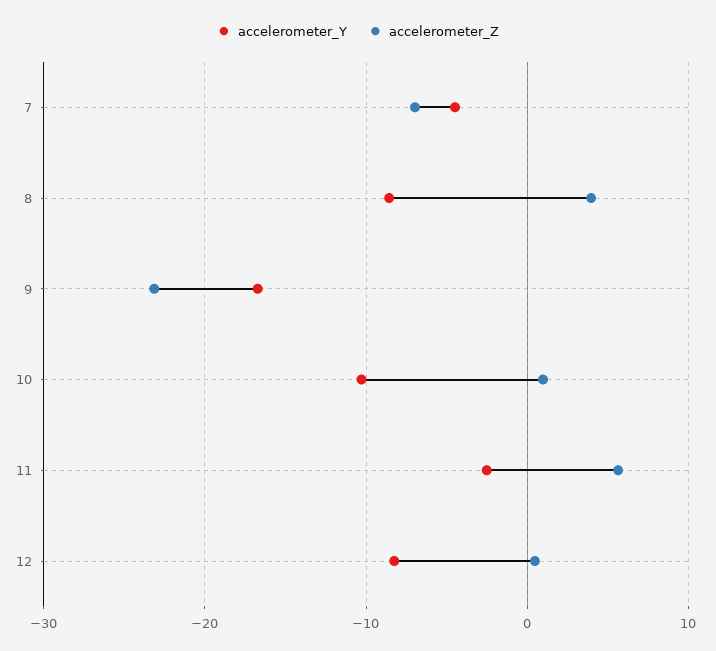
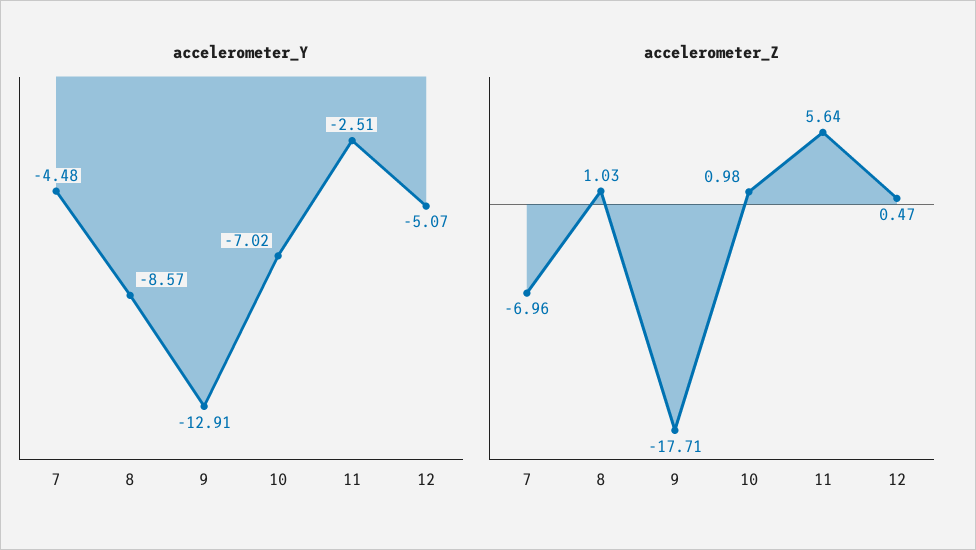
  {
    "accelerometer_Y": {
      "7": -4.48,
      "8": -8.57,
-     "9": -17,
+     "9": -12.91,
-     "10": -10,
+     "10": -7.02,
      "11": -2.51,
-     "12": -8
+     "12": -5.07
    },
    "accelerometer_Z": {
      "7": -6.96,
-     "8": 4,
+     "8": 1.03,
-     "9": -23,
+     "9": -17.71,
      "10": 0.98,
      "11": 5.64,
      "12": 0.47
    }
  }

